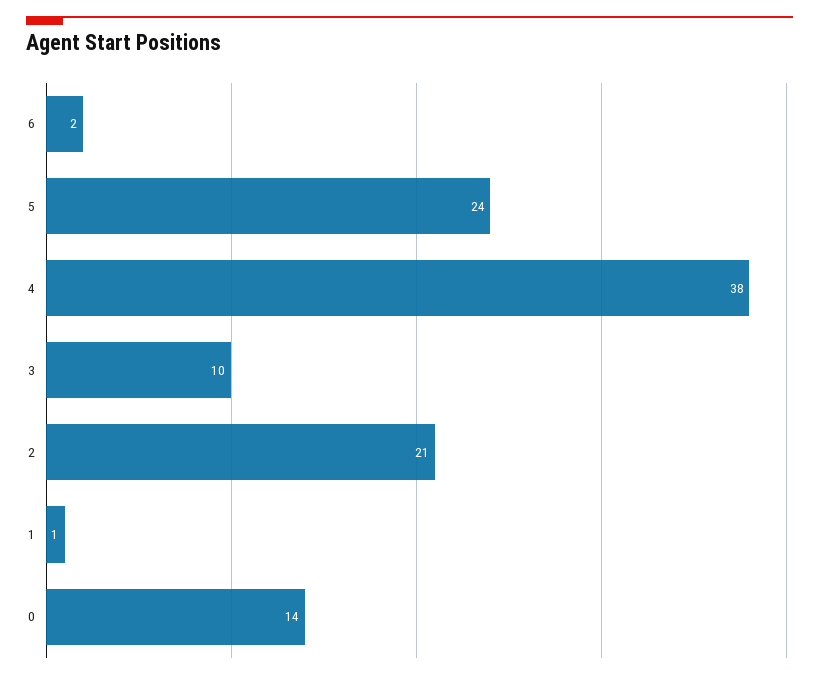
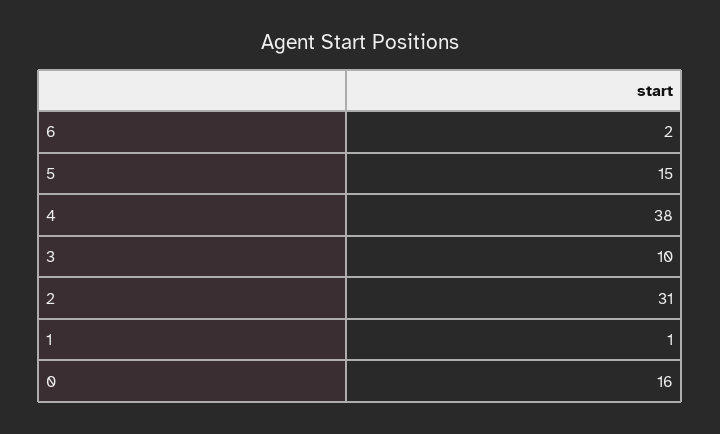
  {
    "6": 2,
-   "5": 24,
+   "5": 15,
    "4": 38,
    "3": 10,
-   "2": 21,
+   "2": 31,
    "1": 1,
-   "0": 14
+   "0": 16
  }

